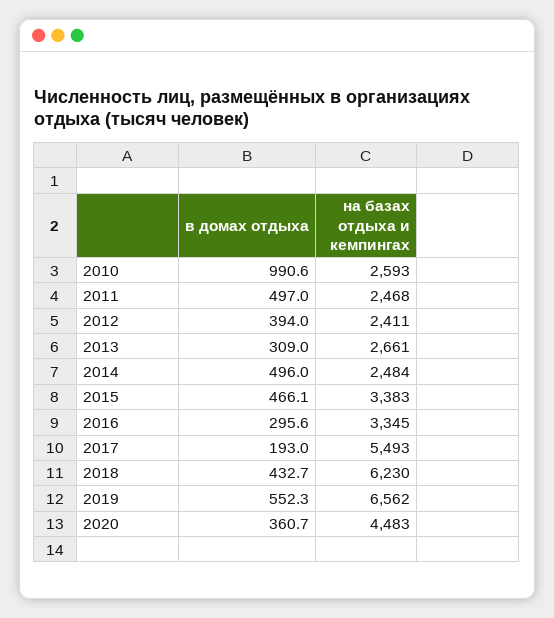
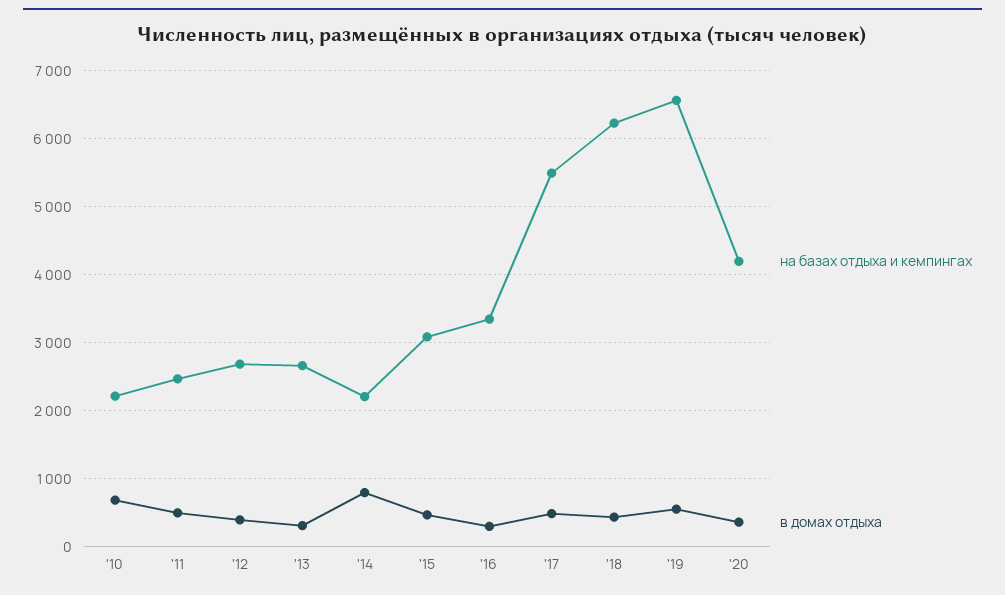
  {
    "в домах отдыха": {
-     "2010": 990.6,
+     "2010": 700,
      "2011": 497,
      "2012": 394,
      "2013": 309,
-     "2014": 496,
+     "2014": 800,
      "2015": 466.1,
      "2016": 295.6,
-     "2017": 193,
+     "2017": 500,
      "2018": 432.7,
      "2019": 552.3,
      "2020": 360.7
    },
    "на базах отдыха и кемпингах": {
-     "2010": 2593,
+     "2010": 2200,
      "2011": 2468,
-     "2012": 2411,
+     "2012": 2700,
      "2013": 2661,
-     "2014": 2484,
+     "2014": 2200,
-     "2015": 3383,
+     "2015": 3100,
      "2016": 3345,
      "2017": 5493,
      "2018": 6230,
      "2019": 6562,
-     "2020": 4483
+     "2020": 4200
    }
  }

